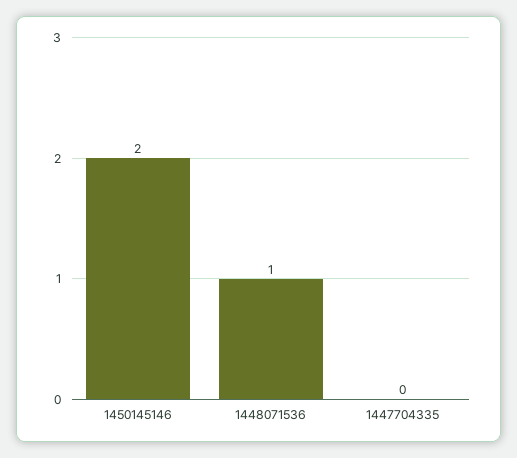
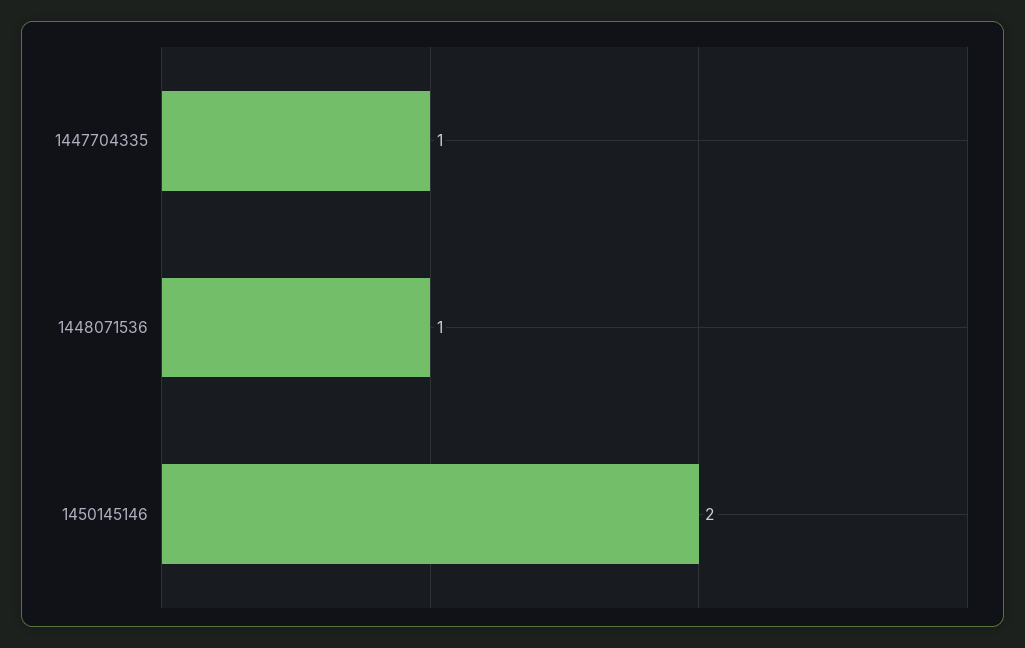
  {
    "1450145146": 2,
    "1448071536": 1,
-   "1447704335": 0
+   "1447704335": 1
  }

